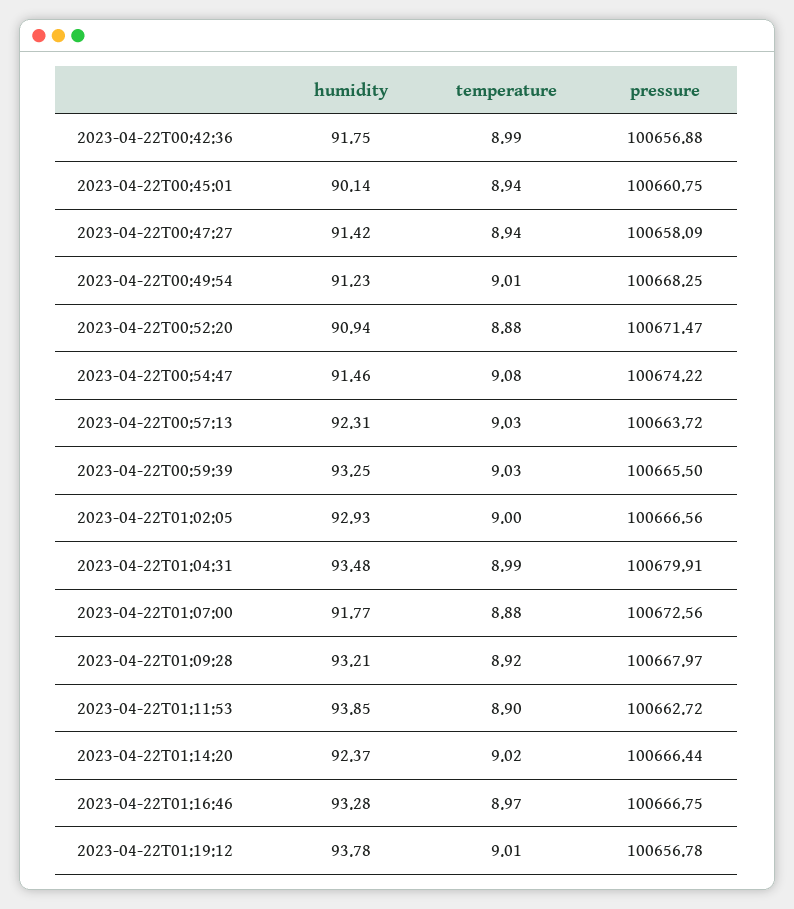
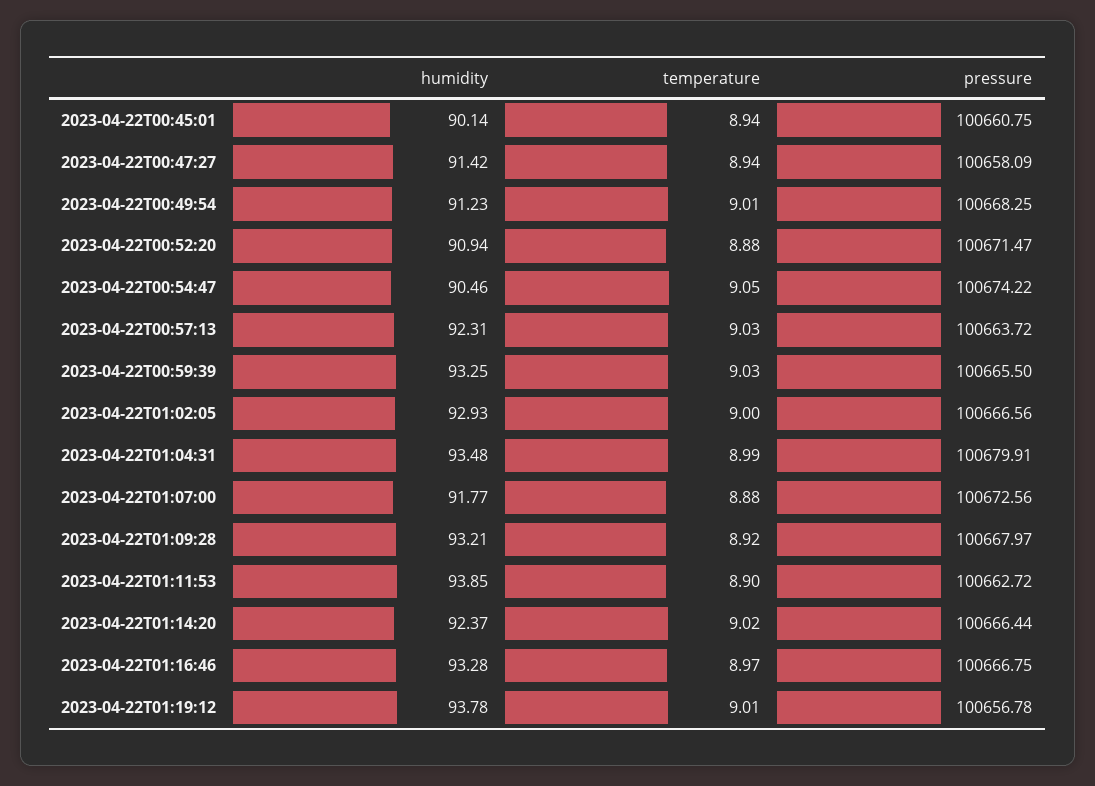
  {
    "humidity": {
-     "2023-04-22T00:42:36": 91.75,
      "2023-04-22T00:45:01": 90.14,
      "2023-04-22T00:47:27": 91.42,
      "2023-04-22T00:49:54": 91.23,
      "2023-04-22T00:52:20": 90.94,
-     "2023-04-22T00:54:47": 91.46,
+     "2023-04-22T00:54:47": 90.46,
      "2023-04-22T00:57:13": 92.31,
      "2023-04-22T00:59:39": 93.25,
      "2023-04-22T01:02:05": 92.93,
      "2023-04-22T01:04:31": 93.48,
      "2023-04-22T01:07:00": 91.77,
      "2023-04-22T01:09:28": 93.21,
      "2023-04-22T01:11:53": 93.85,
      "2023-04-22T01:14:20": 92.37,
      "2023-04-22T01:16:46": 93.28,
      "2023-04-22T01:19:12": 93.78
    },
    "temperature": {
-     "2023-04-22T00:42:36": 8.99,
      "2023-04-22T00:45:01": 8.94,
      "2023-04-22T00:47:27": 8.94,
      "2023-04-22T00:49:54": 9.01,
      "2023-04-22T00:52:20": 8.88,
-     "2023-04-22T00:54:47": 9.08,
+     "2023-04-22T00:54:47": 9.05,
      "2023-04-22T00:57:13": 9.03,
      "2023-04-22T00:59:39": 9.03,
      "2023-04-22T01:02:05": 9,
      "2023-04-22T01:04:31": 8.99,
      "2023-04-22T01:07:00": 8.88,
      "2023-04-22T01:09:28": 8.92,
      "2023-04-22T01:11:53": 8.9,
      "2023-04-22T01:14:20": 9.02,
      "2023-04-22T01:16:46": 8.97,
      "2023-04-22T01:19:12": 9.01
    },
    "pressure": {
-     "2023-04-22T00:42:36": 100656.88,
      "2023-04-22T00:45:01": 100660.75,
      "2023-04-22T00:47:27": 100658.09,
      "2023-04-22T00:49:54": 100668.25,
      "2023-04-22T00:52:20": 100671.47,
      "2023-04-22T00:54:47": 100674.22,
      "2023-04-22T00:57:13": 100663.72,
      "2023-04-22T00:59:39": 100665.5,
      "2023-04-22T01:02:05": 100666.56,
      "2023-04-22T01:04:31": 100679.91,
      "2023-04-22T01:07:00": 100672.56,
      "2023-04-22T01:09:28": 100667.97,
      "2023-04-22T01:11:53": 100662.72,
      "2023-04-22T01:14:20": 100666.44,
      "2023-04-22T01:16:46": 100666.75,
      "2023-04-22T01:19:12": 100656.78
    }
  }

